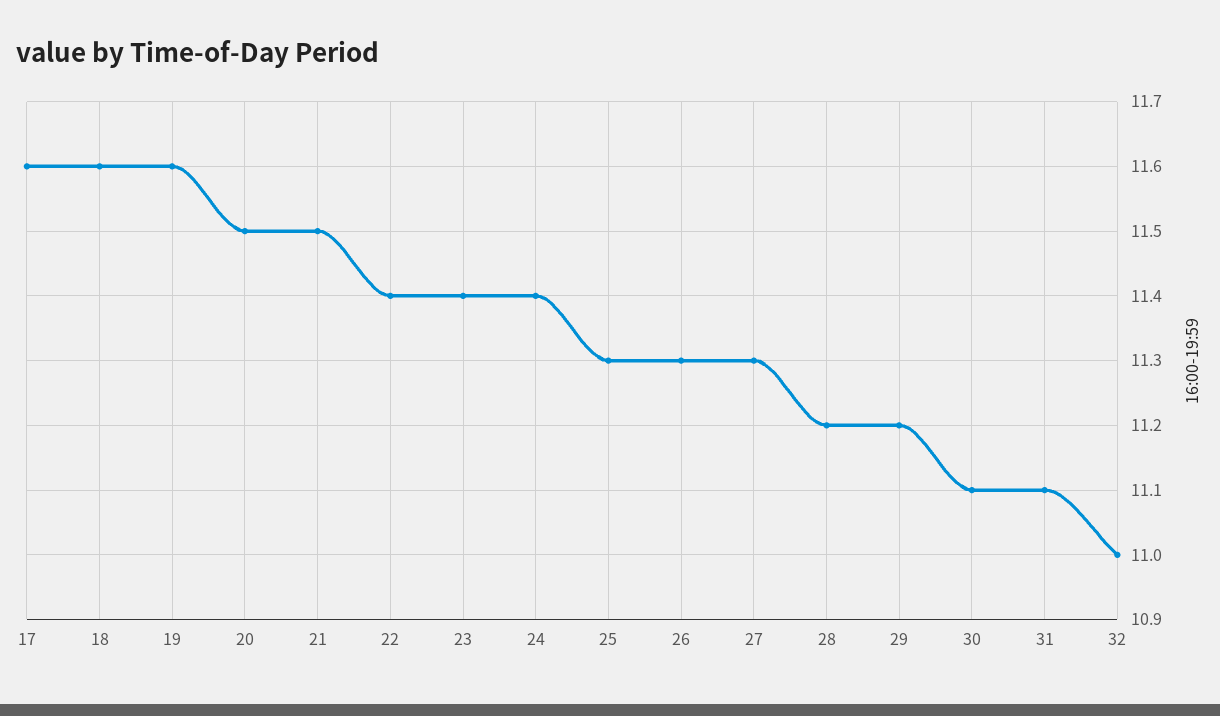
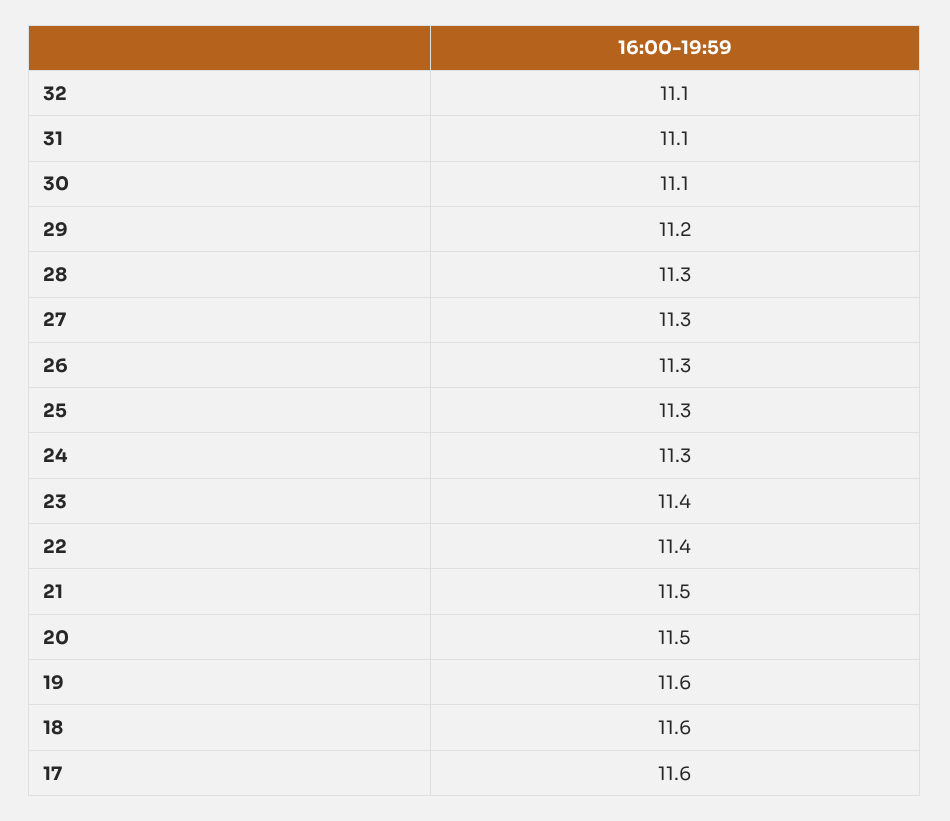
  {
    "17": 11.6,
    "18": 11.6,
    "19": 11.6,
    "20": 11.5,
    "21": 11.5,
    "22": 11.4,
    "23": 11.4,
-   "24": 11.4,
+   "24": 11.3,
    "25": 11.3,
    "26": 11.3,
    "27": 11.3,
-   "28": 11.2,
+   "28": 11.3,
    "29": 11.2,
    "30": 11.1,
    "31": 11.1,
-   "32": 11
+   "32": 11.1
  }

